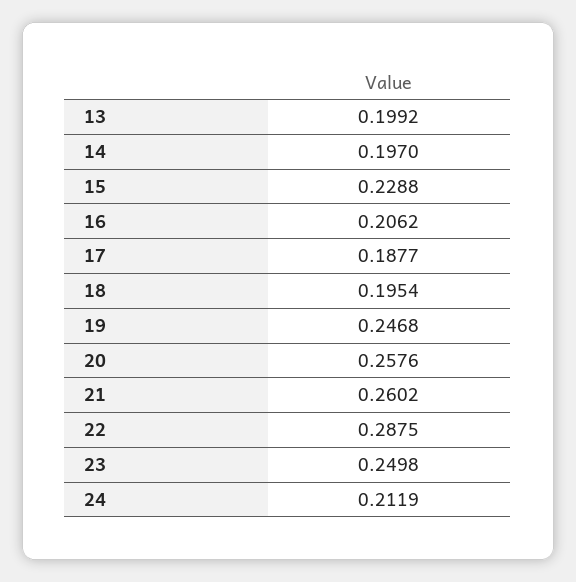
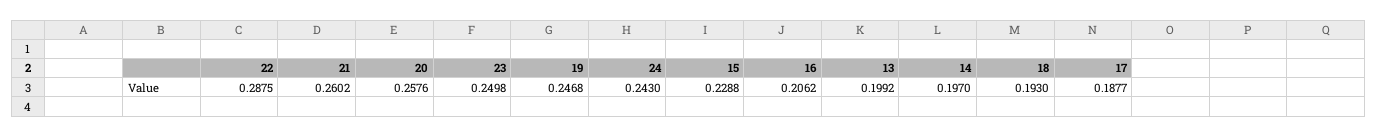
  {
    "13": 0.1992,
    "14": 0.197,
    "15": 0.2288,
    "16": 0.2062,
    "17": 0.1877,
-   "18": 0.1954,
+   "18": 0.193,
    "19": 0.2468,
    "20": 0.2576,
    "21": 0.2602,
    "22": 0.2875,
    "23": 0.2498,
-   "24": 0.2119
+   "24": 0.243
  }

